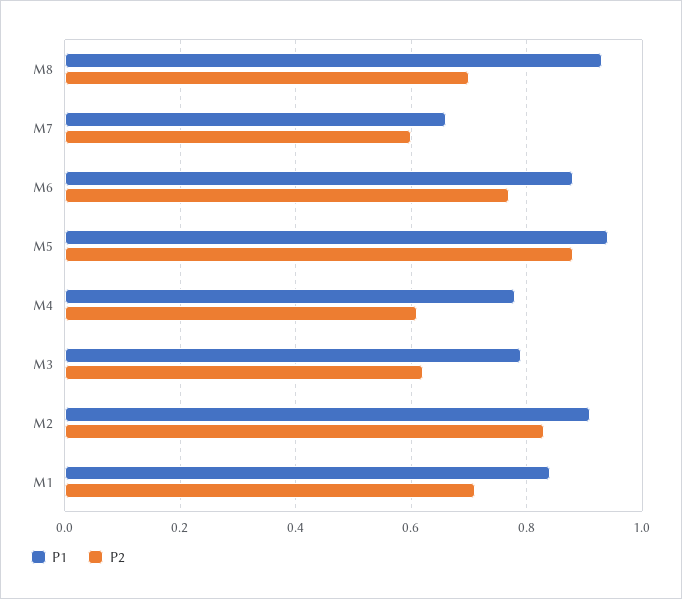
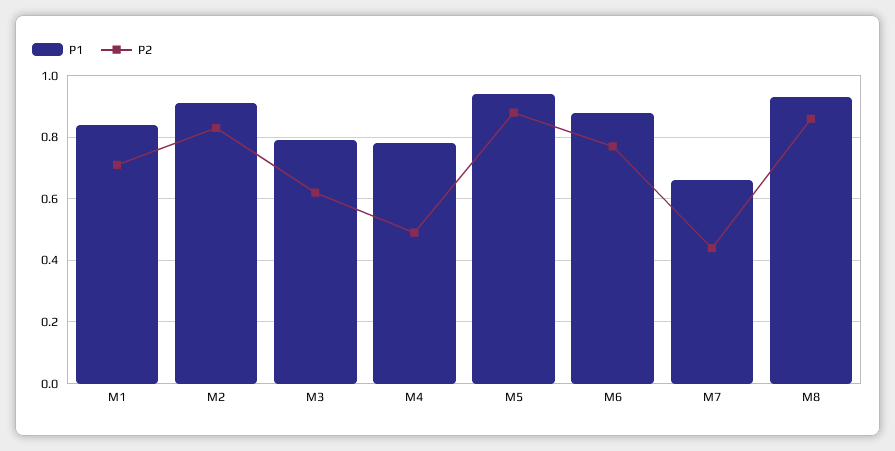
  {
    "P1": {
      "M8": 0.95,
      "M7": 0.65,
      "M6": 0.9,
      "M5": 0.95,
      "M4": 0.8,
      "M3": 0.8,
      "M2": 0.9,
      "M1": 0.85
    },
    "P2": {
-     "M8": 0.7,
+     "M8": 0.85,
-     "M7": 0.6,
+     "M7": 0.45,
      "M6": 0.75,
      "M5": 0.9,
-     "M4": 0.6,
+     "M4": 0.5,
      "M3": 0.6,
      "M2": 0.85,
      "M1": 0.7
    }
  }

